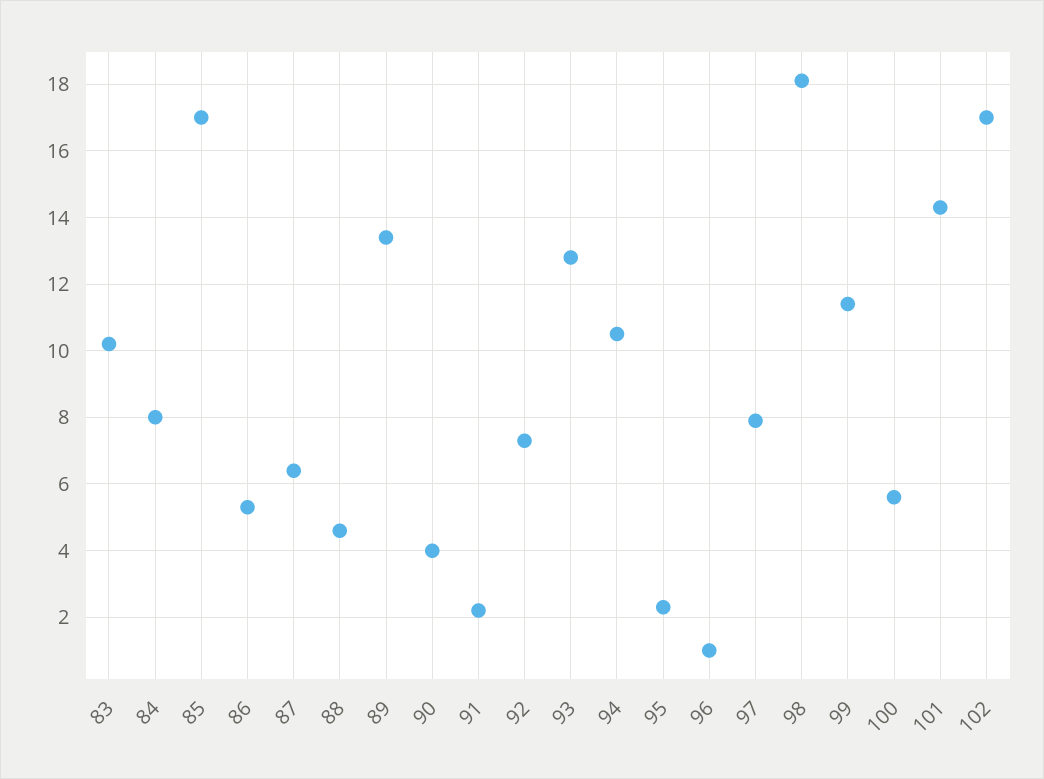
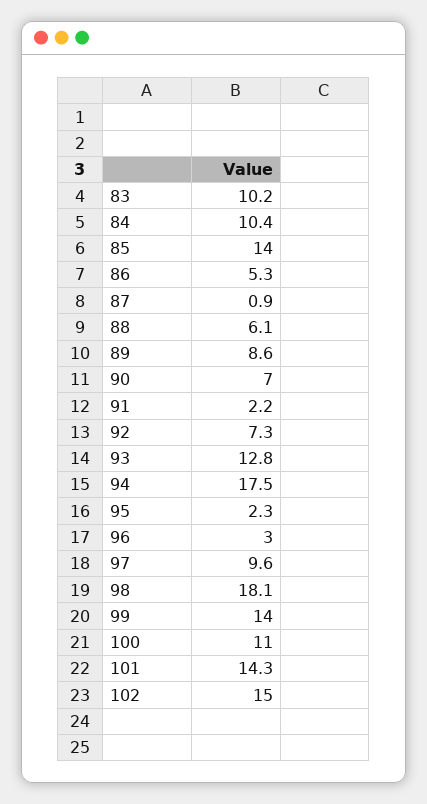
  {
    "83": 10.2,
-   "84": 8,
+   "84": 10.4,
-   "85": 17,
+   "85": 14,
    "86": 5.3,
-   "87": 6.5,
+   "87": 0.9,
-   "88": 4.5,
+   "88": 6.1,
-   "89": 13.5,
+   "89": 8.6,
-   "90": 4,
+   "90": 7,
    "91": 2.2,
    "92": 7.3,
    "93": 12.8,
-   "94": 10.5,
+   "94": 17.5,
    "95": 2.3,
-   "96": 1,
+   "96": 3,
-   "97": 8,
+   "97": 9.6,
    "98": 18.1,
-   "99": 11.5,
+   "99": 14,
-   "100": 5.5,
+   "100": 11,
    "101": 14.3,
-   "102": 17
+   "102": 15
  }

